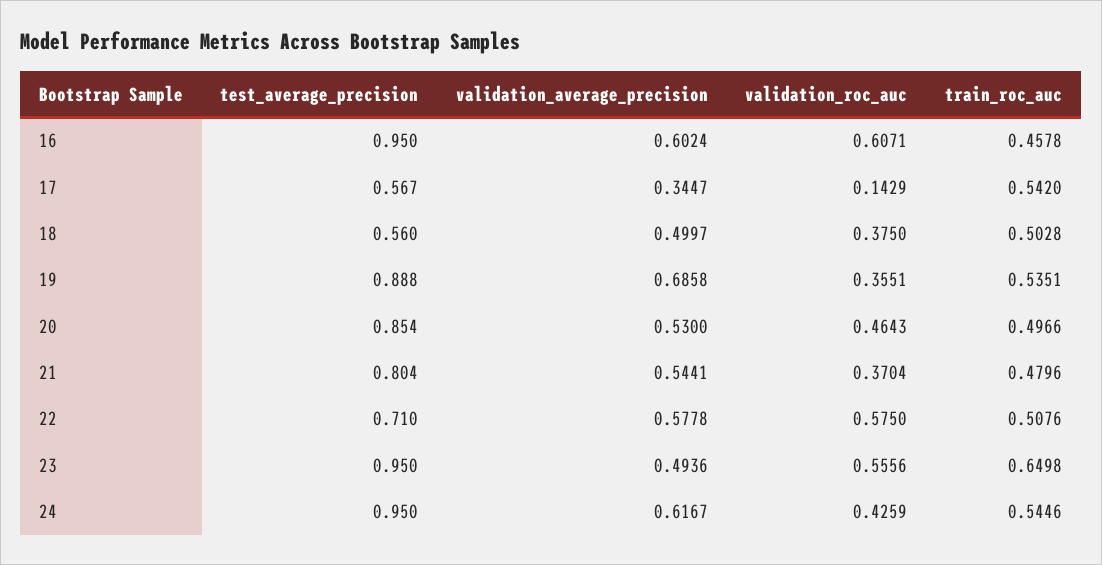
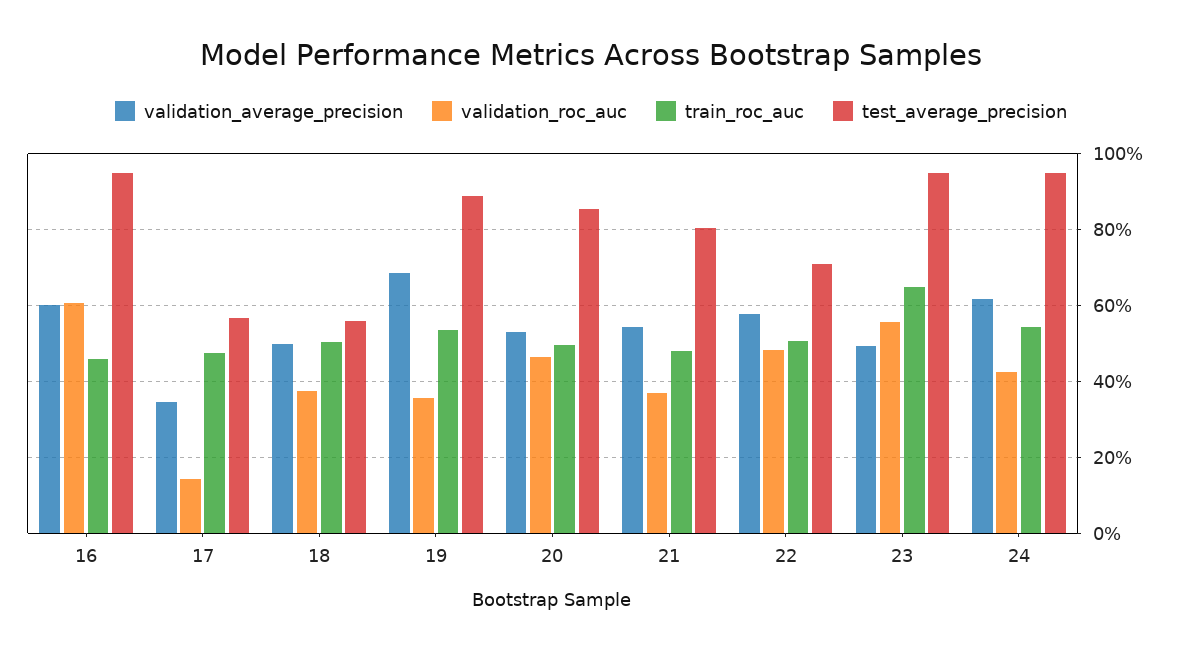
  {
    "test_average_precision": {
      "16": 0.95,
      "17": 0.567,
      "18": 0.56,
      "19": 0.888,
      "20": 0.854,
      "21": 0.804,
      "22": 0.71,
      "23": 0.95,
      "24": 0.95
    },
    "validation_average_precision": {
      "16": 0.6024,
      "17": 0.3447,
      "18": 0.4997,
      "19": 0.6858,
      "20": 0.53,
      "21": 0.5441,
      "22": 0.5778,
      "23": 0.4936,
      "24": 0.6167
    },
    "validation_roc_auc": {
      "16": 0.6071,
      "17": 0.1429,
      "18": 0.375,
      "19": 0.3551,
      "20": 0.4643,
      "21": 0.3704,
-     "22": 0.575,
+     "22": 0.48,
      "23": 0.5556,
      "24": 0.4259
    },
    "train_roc_auc": {
      "16": 0.4578,
-     "17": 0.542,
+     "17": 0.48,
      "18": 0.5028,
      "19": 0.5351,
      "20": 0.4966,
      "21": 0.4796,
      "22": 0.5076,
      "23": 0.6498,
      "24": 0.5446
    }
  }

